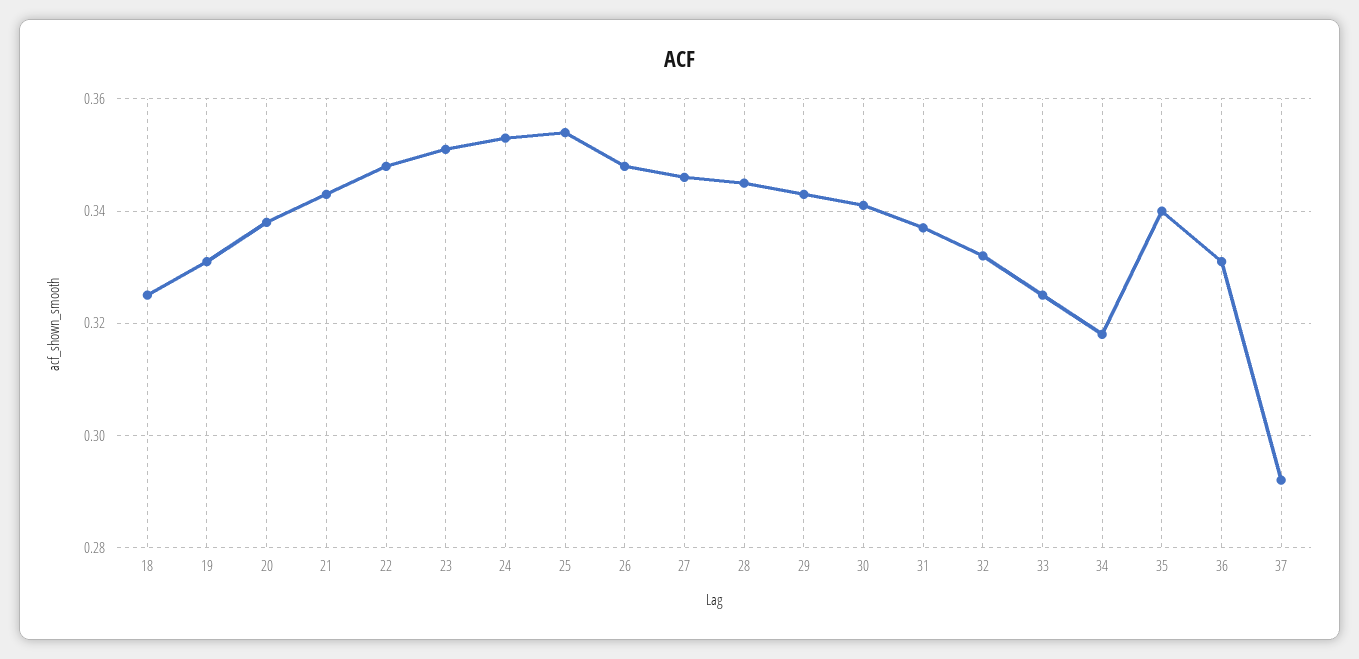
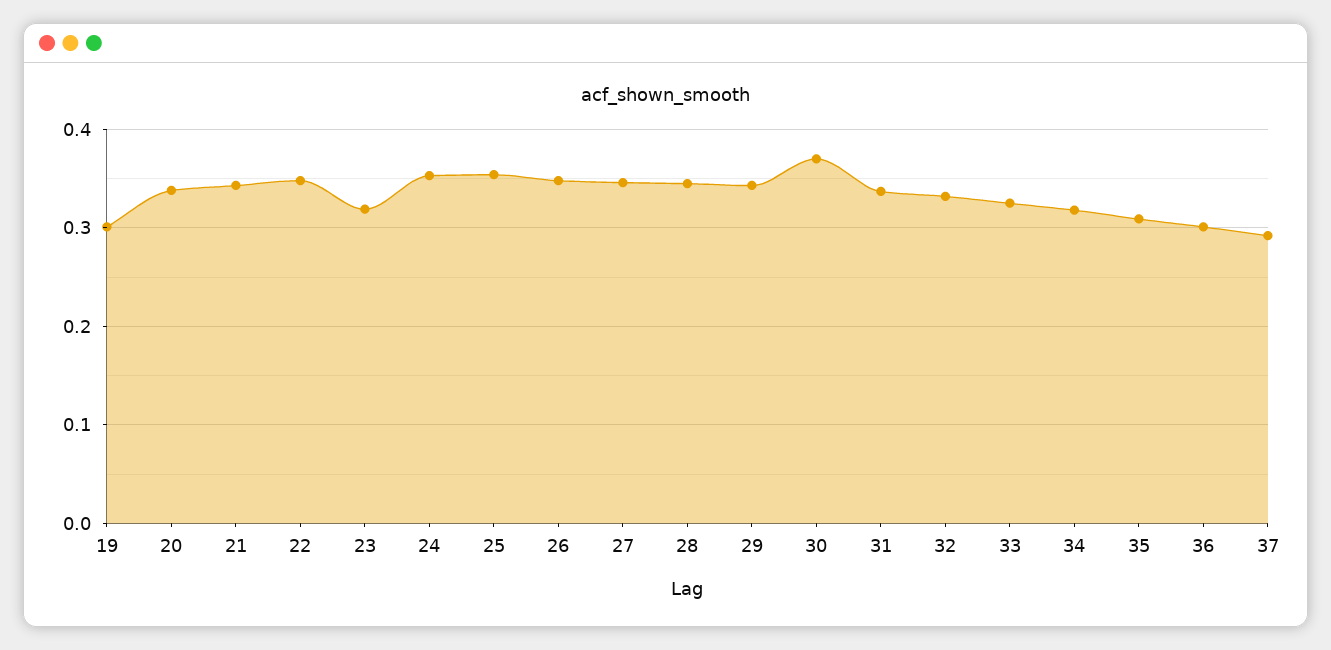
  {
-   "18": 0.325,
-   "19": 0.33,
+   "19": 0.3,
    "20": 0.34,
    "21": 0.345,
    "22": 0.35,
-   "23": 0.35,
+   "23": 0.32,
    "24": 0.355,
    "25": 0.355,
    "26": 0.35,
    "27": 0.345,
    "28": 0.345,
    "29": 0.345,
-   "30": 0.34,
+   "30": 0.37,
    "31": 0.335,
    "32": 0.33,
    "33": 0.325,
    "34": 0.32,
-   "35": 0.34,
+   "35": 0.31,
-   "36": 0.33,
+   "36": 0.3,
    "37": 0.29
  }

